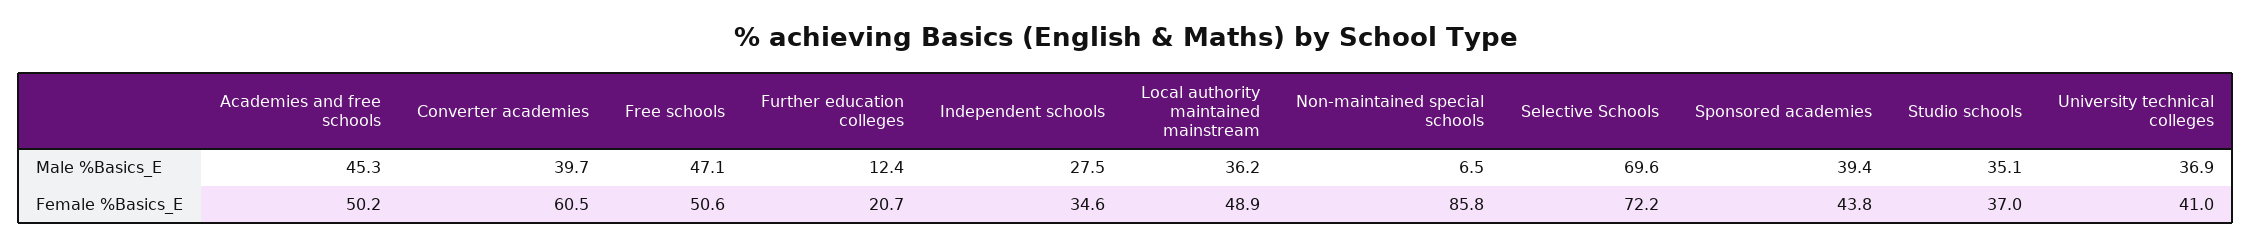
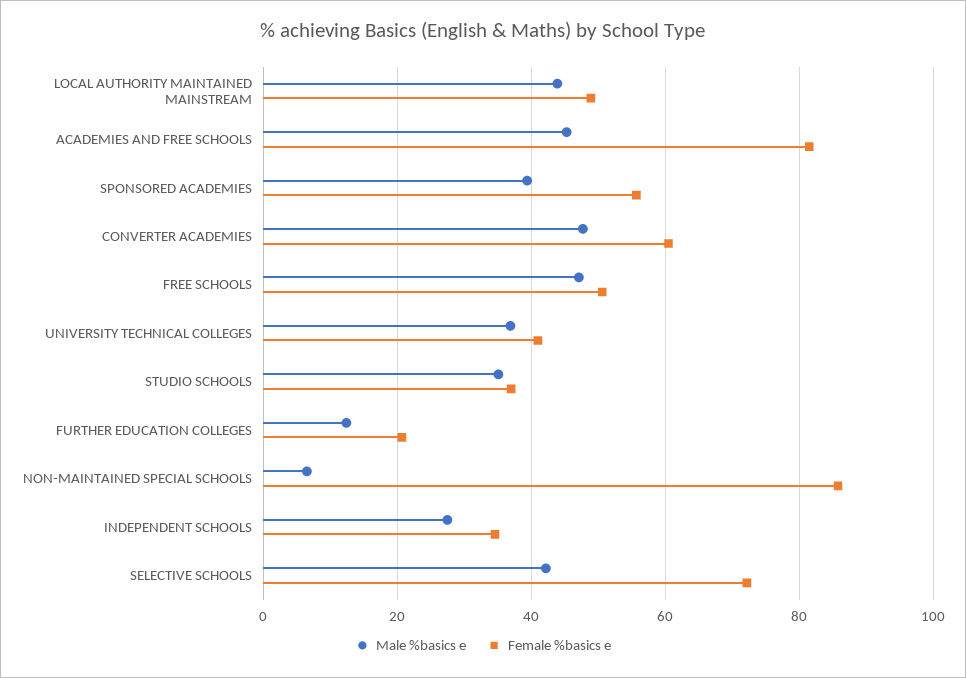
  {
    "Male %Basics_E": {
      "Academies and free schools": 45.3,
-     "Converter academies": 39.7,
+     "Converter academies": 48,
      "Free schools": 47.1,
      "Further education colleges": 12.4,
      "Independent schools": 27.5,
-     "Local authority maintained mainstream": 36.2,
+     "Local authority maintained mainstream": 44,
      "Non-maintained special schools": 6.5,
-     "Selective Schools": 69.6,
+     "Selective Schools": 42,
      "Sponsored academies": 39.4,
      "Studio schools": 35.1,
      "University technical colleges": 36.9
    },
    "Female %Basics_E": {
-     "Academies and free schools": 50.2,
+     "Academies and free schools": 82,
      "Converter academies": 60.5,
      "Free schools": 50.6,
      "Further education colleges": 20.7,
      "Independent schools": 34.6,
      "Local authority maintained mainstream": 48.9,
      "Non-maintained special schools": 85.8,
      "Selective Schools": 72.2,
-     "Sponsored academies": 43.8,
+     "Sponsored academies": 56,
      "Studio schools": 37,
      "University technical colleges": 41
    }
  }

